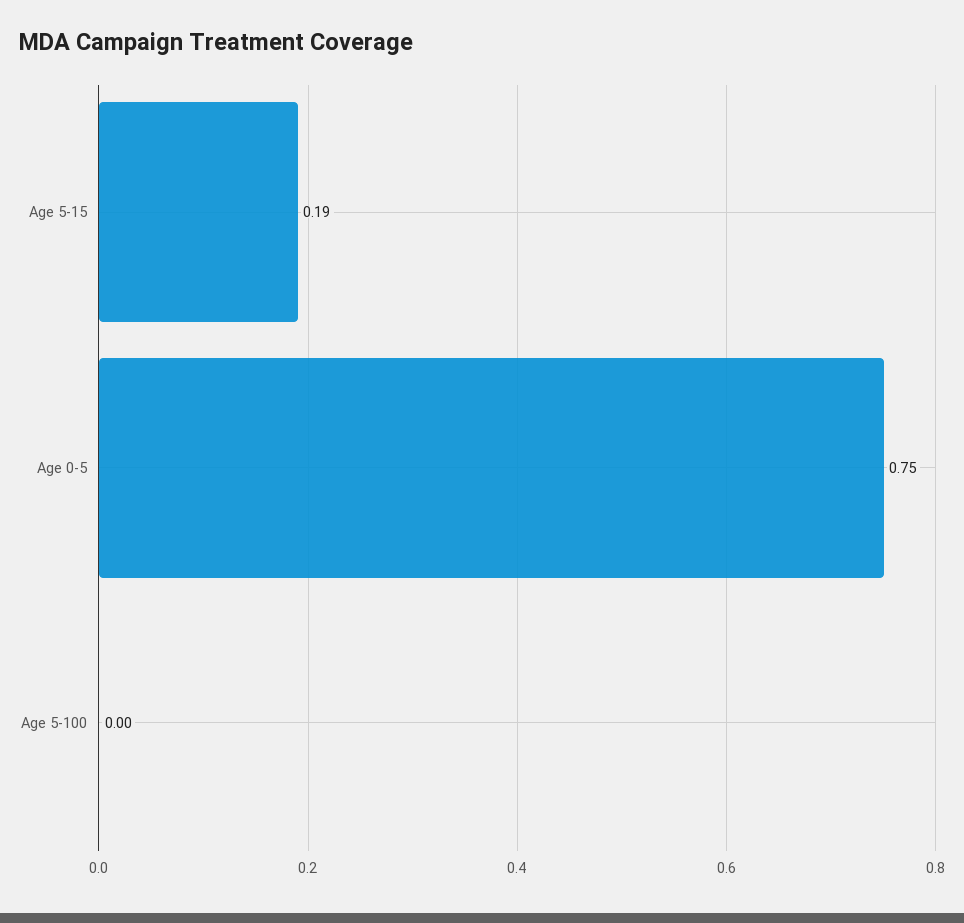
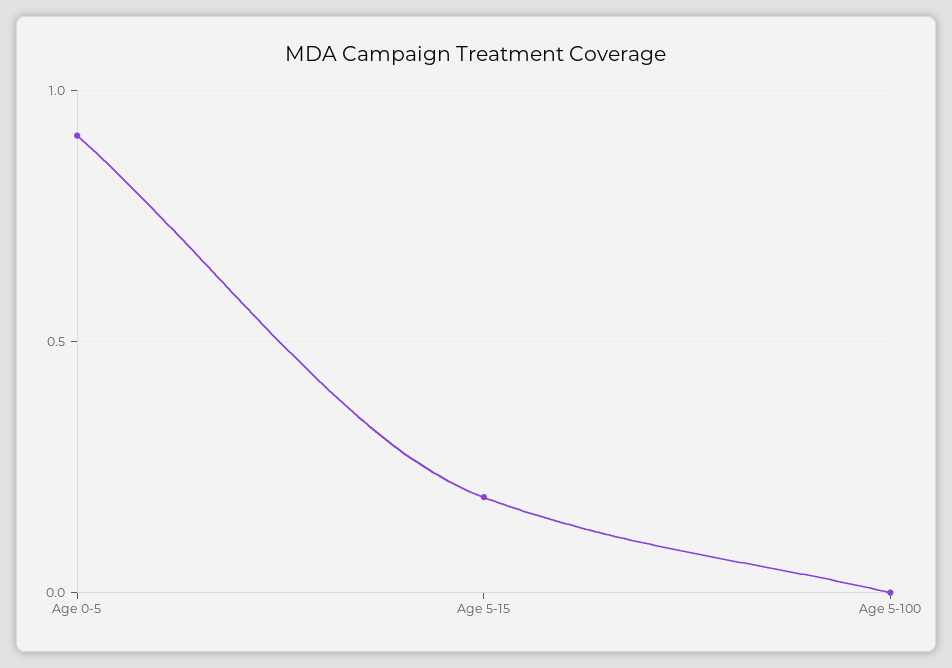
  {
    "Age 5-15": 0.19,
-   "Age 0-5": 0.75,
+   "Age 0-5": 0.9,
    "Age 5-100": 0
  }

